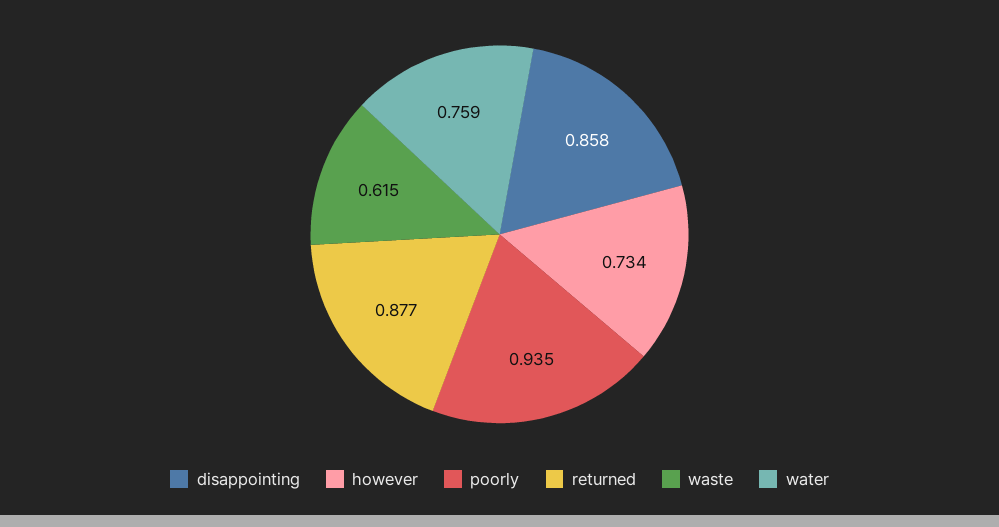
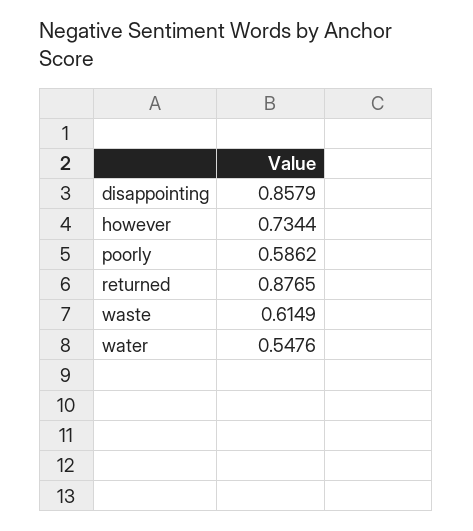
  {
    "disappointing": 0.8579,
    "however": 0.7344,
-   "poorly": 0.935,
+   "poorly": 0.5862,
    "returned": 0.8765,
    "waste": 0.6149,
-   "water": 0.759
+   "water": 0.5476
  }

